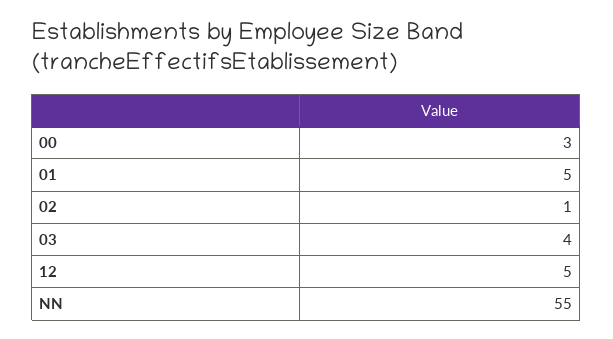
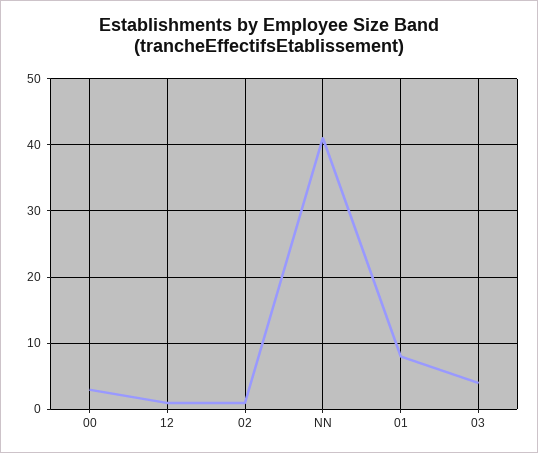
  {
    "00": 3,
-   "01": 5,
+   "01": 8,
    "02": 1,
    "03": 4,
-   "12": 5,
+   "12": 1,
-   "NN": 55
+   "NN": 41
  }

